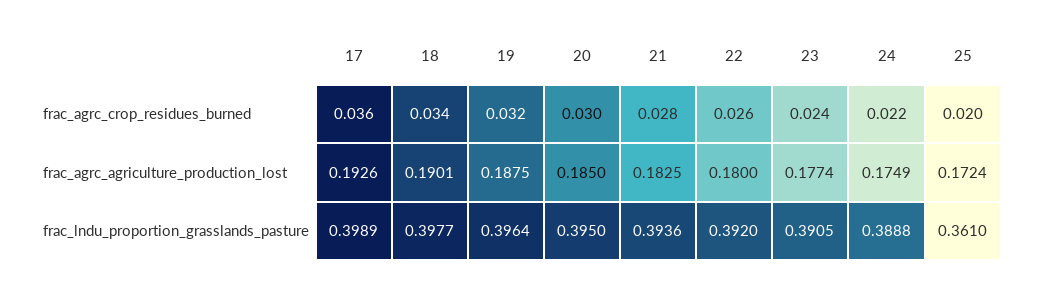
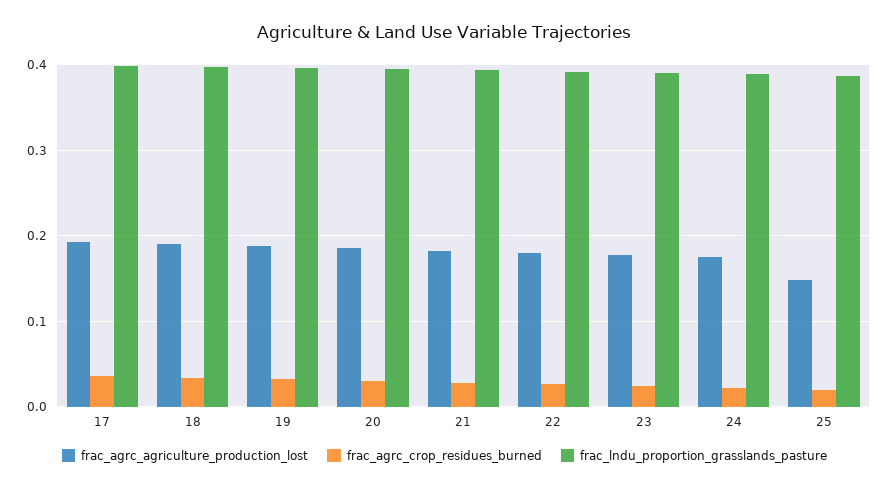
  {
    "frac_agrc_crop_residues_burned": {
      "17": 0.036,
      "18": 0.034,
      "19": 0.032,
      "20": 0.03,
      "21": 0.028,
      "22": 0.026,
      "23": 0.024,
      "24": 0.022,
      "25": 0.02
    },
    "frac_agrc_agriculture_production_lost": {
      "17": 0.1926,
      "18": 0.1901,
      "19": 0.1875,
      "20": 0.185,
      "21": 0.1825,
      "22": 0.18,
      "23": 0.1774,
      "24": 0.1749,
-     "25": 0.1724
+     "25": 0.15
    },
    "frac_lndu_proportion_grasslands_pasture": {
      "17": 0.3989,
      "18": 0.3977,
      "19": 0.3964,
      "20": 0.395,
      "21": 0.3936,
      "22": 0.392,
      "23": 0.3905,
      "24": 0.3888,
-     "25": 0.361
+     "25": 0.39
    }
  }

